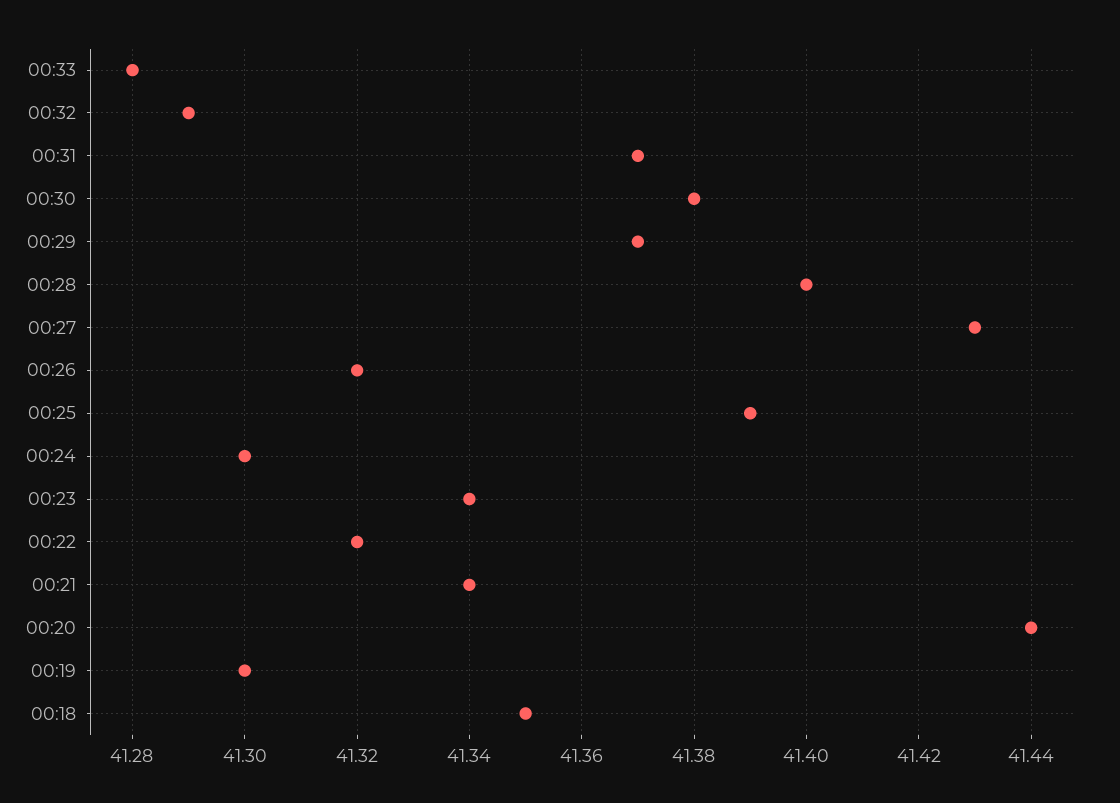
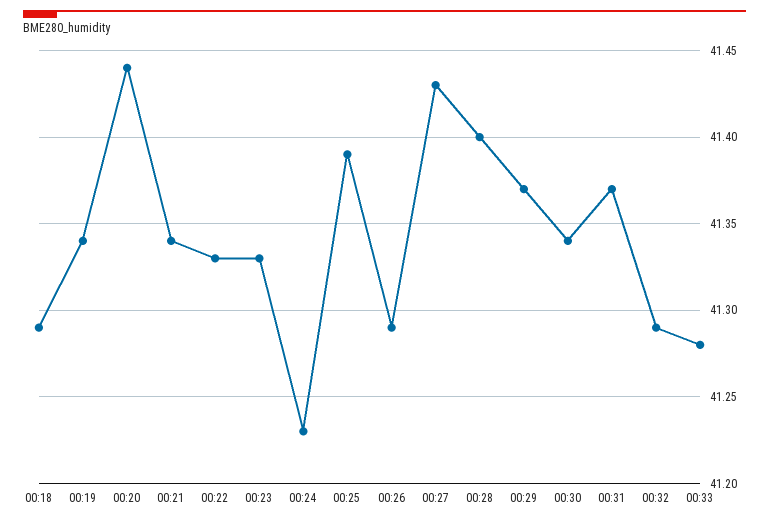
  {
    "00:33": 41.28,
    "00:32": 41.29,
    "00:31": 41.37,
-   "00:30": 41.38,
+   "00:30": 41.34,
    "00:29": 41.37,
    "00:28": 41.4,
    "00:27": 41.43,
-   "00:26": 41.32,
+   "00:26": 41.29,
    "00:25": 41.39,
-   "00:24": 41.3,
+   "00:24": 41.23,
-   "00:23": 41.34,
+   "00:23": 41.33,
-   "00:22": 41.32,
+   "00:22": 41.33,
    "00:21": 41.34,
    "00:20": 41.44,
-   "00:19": 41.3,
+   "00:19": 41.34,
-   "00:18": 41.35
+   "00:18": 41.29
  }

